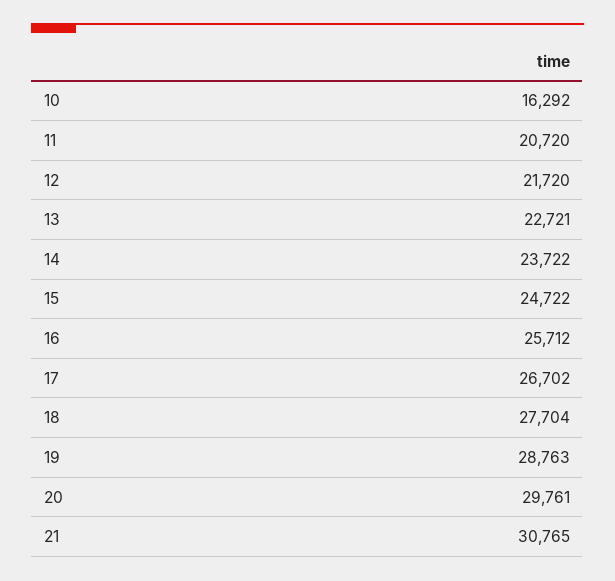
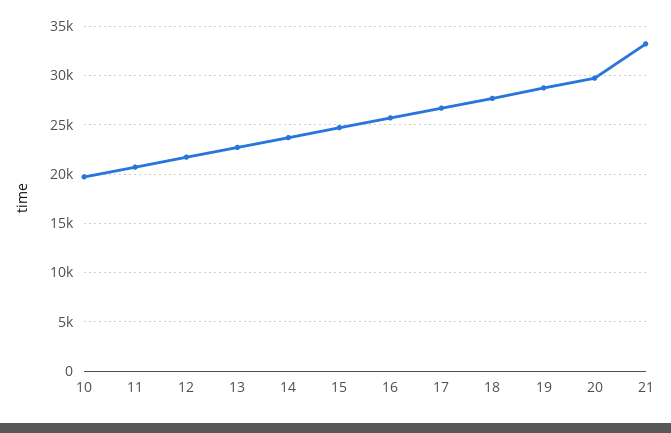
  {
-   "10": 16292,
+   "10": 20000,
    "11": 20720,
    "12": 21720,
    "13": 22721,
    "14": 23722,
    "15": 24722,
    "16": 25712,
    "17": 26702,
    "18": 27704,
    "19": 28763,
    "20": 29761,
-   "21": 30765
+   "21": 33000
  }

